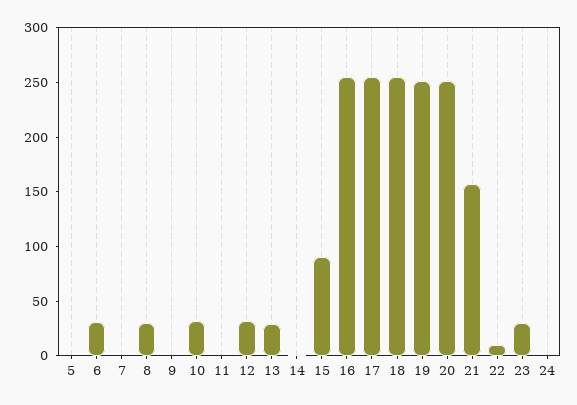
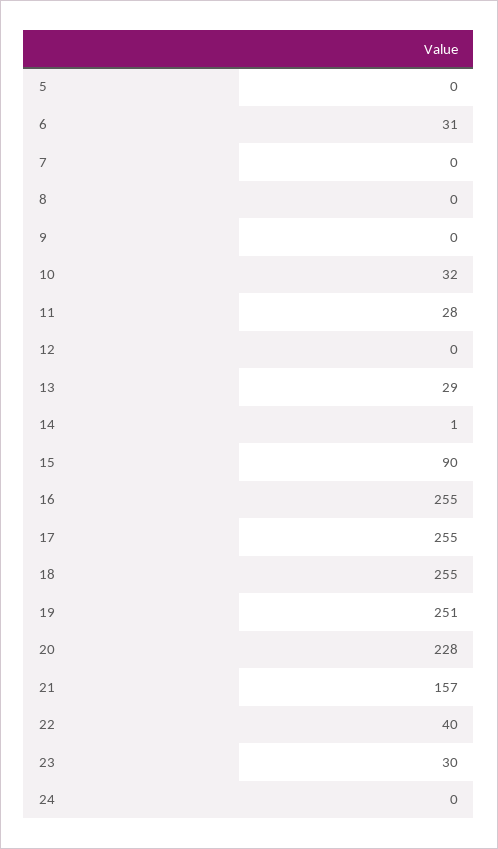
  {
    "5": 0,
    "6": 31,
    "7": 0,
-   "8": 30,
+   "8": 0,
    "9": 0,
    "10": 32,
-   "11": 0,
+   "11": 28,
-   "12": 30,
+   "12": 0,
    "13": 29,
    "14": 1,
    "15": 90,
    "16": 255,
    "17": 255,
    "18": 255,
    "19": 251,
-   "20": 250,
+   "20": 228,
    "21": 157,
-   "22": 10,
+   "22": 40,
    "23": 30,
    "24": 0
  }

